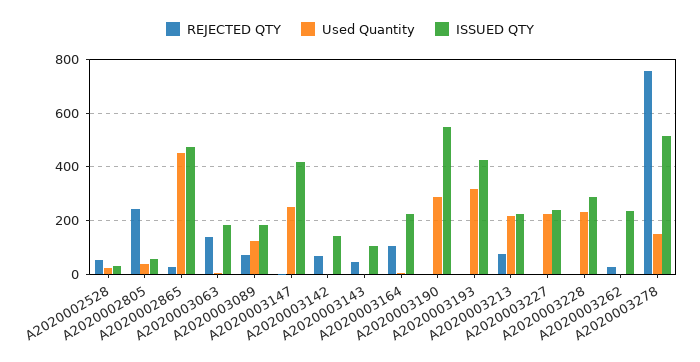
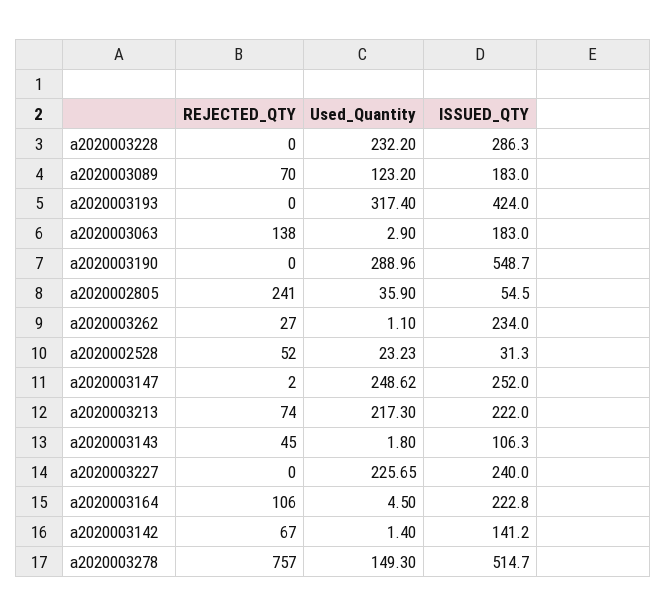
  {
    "REJECTED QTY": {
      "A2020002528": 52,
      "A2020002805": 241,
-     "A2020002865": 25,
      "A2020003063": 138,
      "A2020003089": 70,
      "A2020003147": 2,
      "A2020003142": 67,
      "A2020003143": 45,
      "A2020003164": 106,
      "A2020003190": 0,
      "A2020003193": 0,
      "A2020003213": 74,
      "A2020003227": 0,
      "A2020003228": 0,
      "A2020003262": 27,
      "A2020003278": 757
    },
    "Used Quantity": {
      "A2020002528": 23.23,
      "A2020002805": 35.9,
-     "A2020002865": 450,
      "A2020003063": 2.9,
      "A2020003089": 123.2,
      "A2020003147": 248.62,
      "A2020003142": 1.4,
      "A2020003143": 1.8,
      "A2020003164": 4.5,
      "A2020003190": 288.96,
      "A2020003193": 317.4,
      "A2020003213": 217.3,
      "A2020003227": 225.65,
      "A2020003228": 232.2,
      "A2020003262": 1.1,
      "A2020003278": 149.3
    },
    "ISSUED QTY": {
      "A2020002528": 31.3,
      "A2020002805": 54.5,
-     "A2020002865": 475,
      "A2020003063": 183,
      "A2020003089": 183,
-     "A2020003147": 425,
+     "A2020003147": 252,
      "A2020003142": 141.2,
      "A2020003143": 106.3,
      "A2020003164": 222.8,
      "A2020003190": 548.7,
      "A2020003193": 424,
      "A2020003213": 222,
      "A2020003227": 240,
      "A2020003228": 286.3,
      "A2020003262": 234,
      "A2020003278": 514.7
    }
  }

